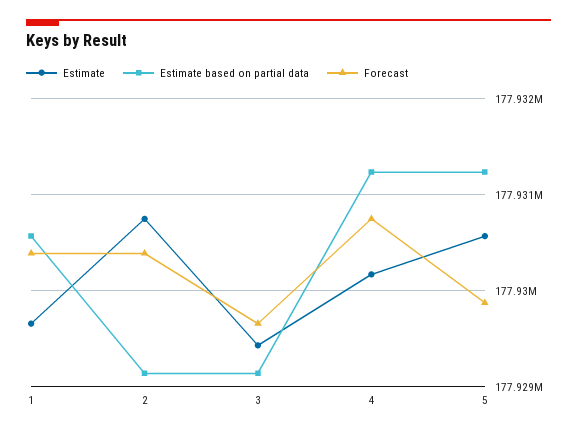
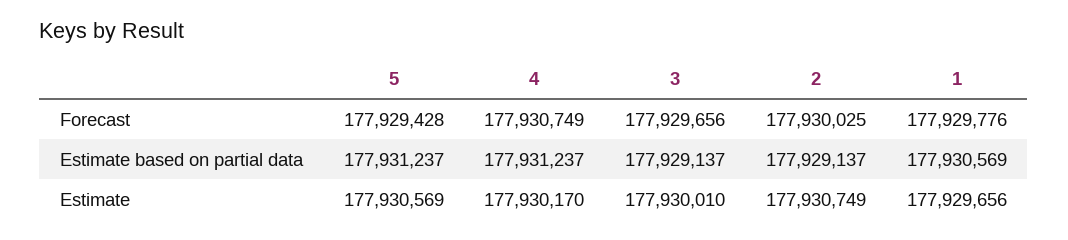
  {
    "Estimate": {
      "1": 177929656,
      "2": 177930749,
-     "3": 177929400,
+     "3": 177930010,
      "4": 177930170,
      "5": 177930569
    },
    "Estimate based on partial data": {
      "1": 177930569,
      "2": 177929137,
      "3": 177929137,
      "4": 177931237,
      "5": 177931237
    },
    "Forecast": {
-     "1": 177930400,
+     "1": 177929776,
-     "2": 177930400,
+     "2": 177930025,
      "3": 177929656,
      "4": 177930749,
-     "5": 177929900
+     "5": 177929428
    }
  }

